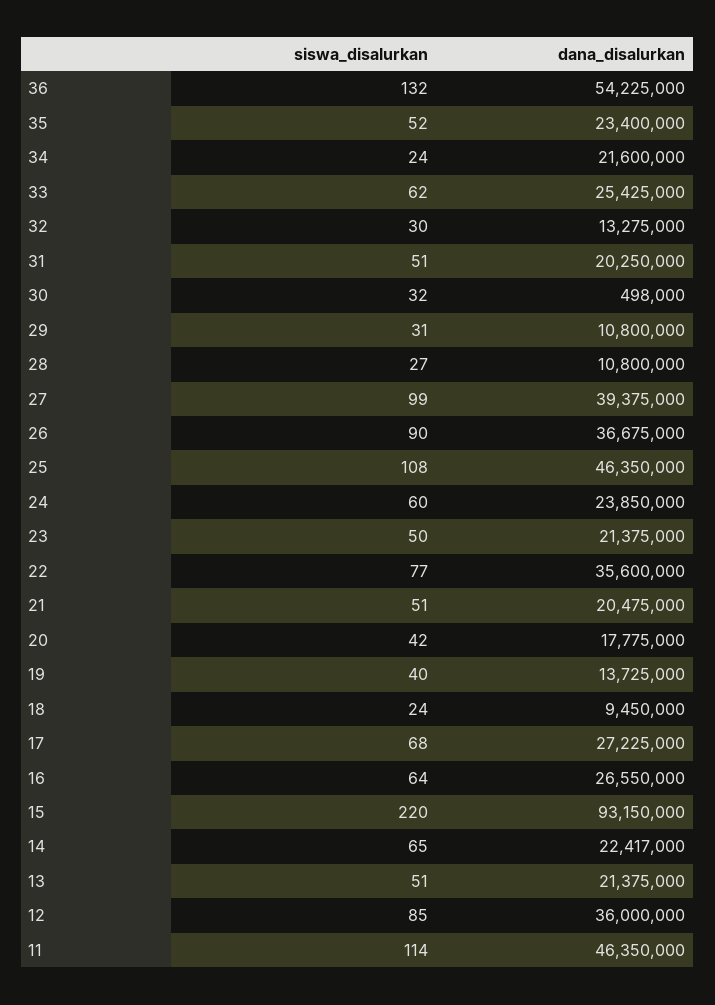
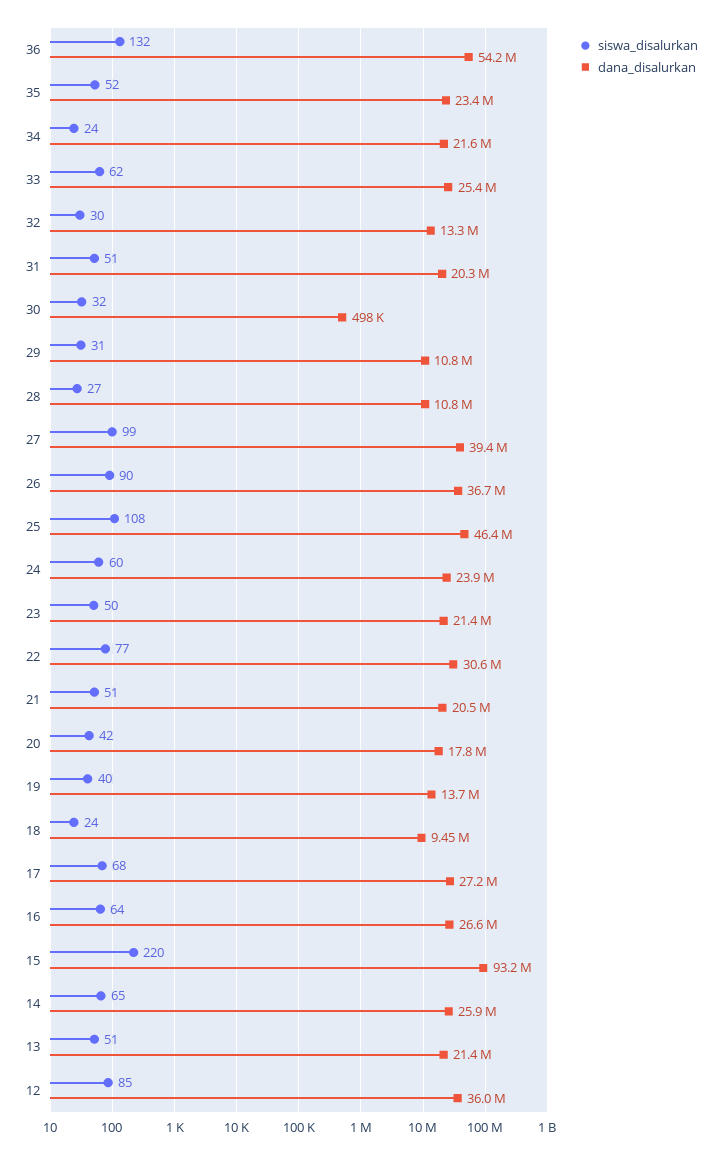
  {
    "siswa_disalurkan": {
      "36": 132,
      "35": 52,
      "34": 24,
      "33": 62,
      "32": 30,
      "31": 51,
      "30": 32,
      "29": 31,
      "28": 27,
      "27": 99,
      "26": 90,
      "25": 108,
      "24": 60,
      "23": 50,
      "22": 77,
      "21": 51,
      "20": 42,
      "19": 40,
      "18": 24,
      "17": 68,
      "16": 64,
      "15": 220,
      "14": 65,
      "13": 51,
-     "12": 85,
+     "12": 85
-     "11": 114
    },
    "dana_disalurkan": {
      "36": 54225000,
      "35": 23400000,
      "34": 21600000,
      "33": 25425000,
      "32": 13275000,
      "31": 20250000,
      "30": 498000,
      "29": 10800000,
      "28": 10800000,
      "27": 39375000,
      "26": 36675000,
      "25": 46350000,
      "24": 23850000,
      "23": 21375000,
-     "22": 35600000,
+     "22": 30600000,
      "21": 20475000,
      "20": 17775000,
      "19": 13725000,
      "18": 9450000,
      "17": 27225000,
      "16": 26550000,
      "15": 93150000,
-     "14": 22417000,
+     "14": 25900000,
      "13": 21375000,
-     "12": 36000000,
+     "12": 36000000
-     "11": 46350000
    }
  }

